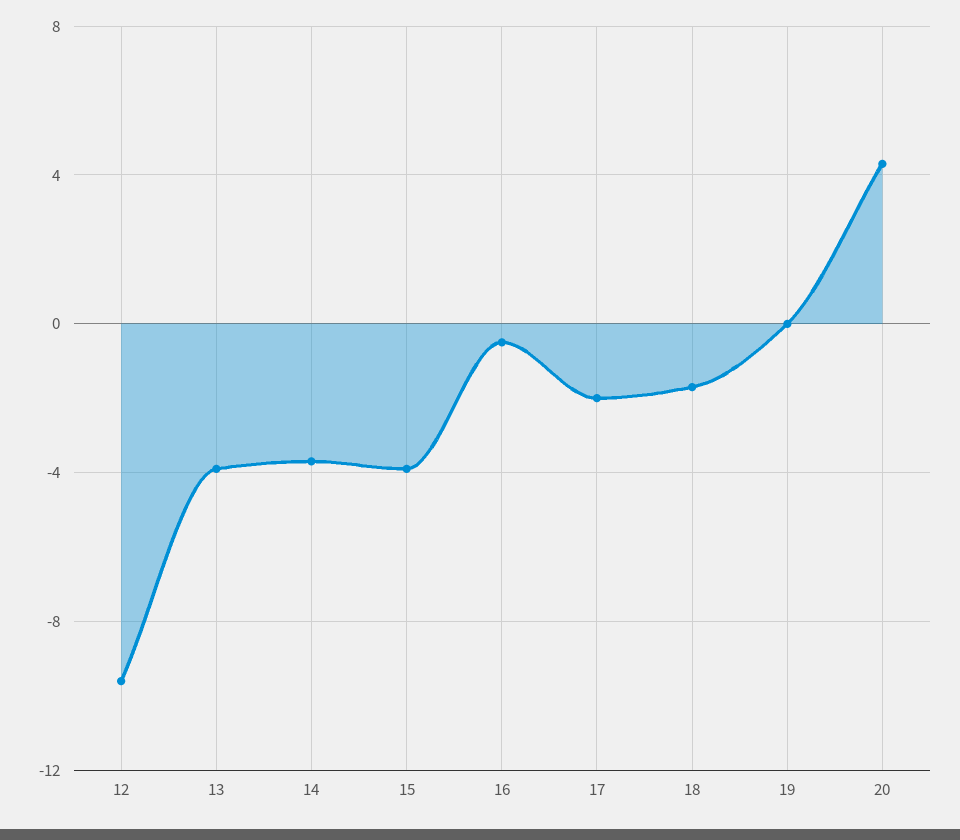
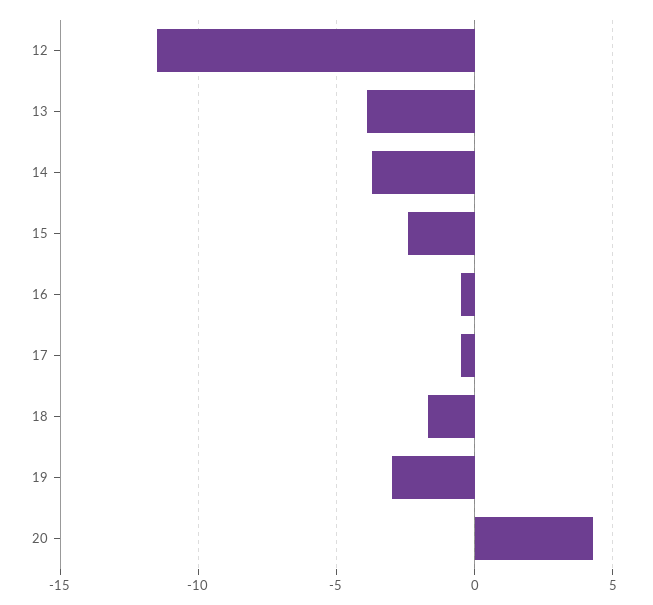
  {
-   "12": -9.5,
+   "12": -11.5,
    "13": -4,
    "14": -3.5,
-   "15": -4,
+   "15": -2.5,
    "16": -0.5,
-   "17": -2,
+   "17": -0.5,
    "18": -1.5,
-   "19": 0,
+   "19": -3,
    "20": 4.5
  }

